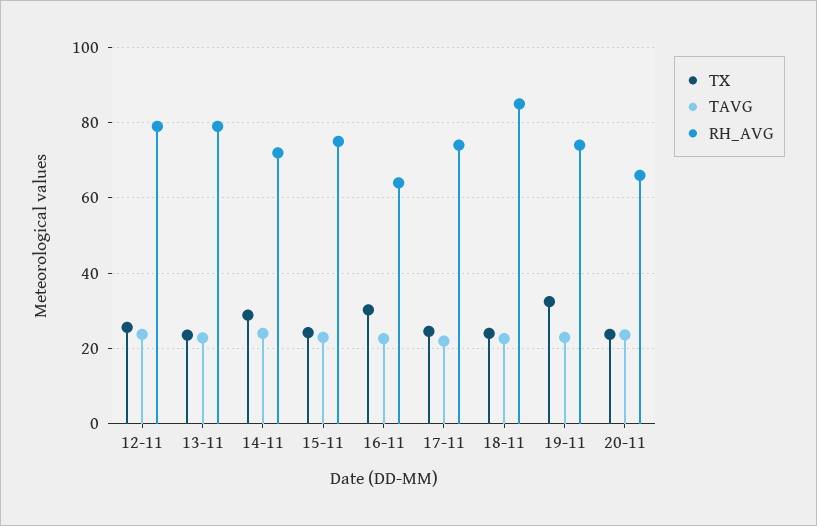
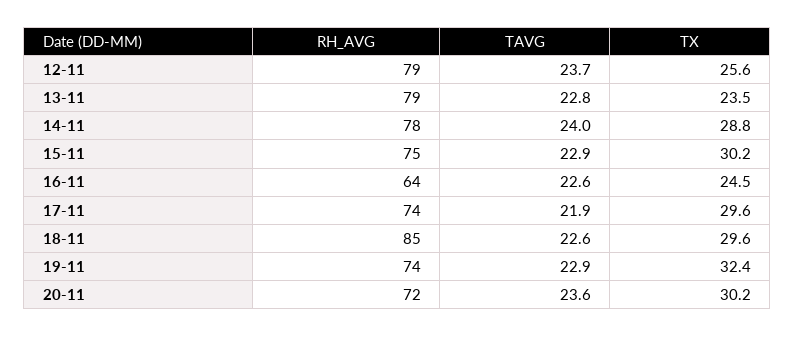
  {
    "TX": {
      "12-11": 25.6,
      "13-11": 23.5,
      "14-11": 28.8,
-     "15-11": 24,
+     "15-11": 30.2,
-     "16-11": 30,
+     "16-11": 24.5,
-     "17-11": 24,
+     "17-11": 29.6,
-     "18-11": 24,
+     "18-11": 29.6,
      "19-11": 32.4,
-     "20-11": 24
+     "20-11": 30.2
    },
    "TAVG": {
      "12-11": 23.7,
      "13-11": 22.8,
      "14-11": 24,
      "15-11": 22.9,
      "16-11": 22.6,
      "17-11": 21.9,
      "18-11": 22.6,
      "19-11": 22.9,
      "20-11": 23.6
    },
    "RH_AVG": {
      "12-11": 79,
      "13-11": 79,
-     "14-11": 72,
+     "14-11": 78,
      "15-11": 75,
      "16-11": 64,
      "17-11": 74,
      "18-11": 85,
      "19-11": 74,
-     "20-11": 66
+     "20-11": 72
    }
  }

